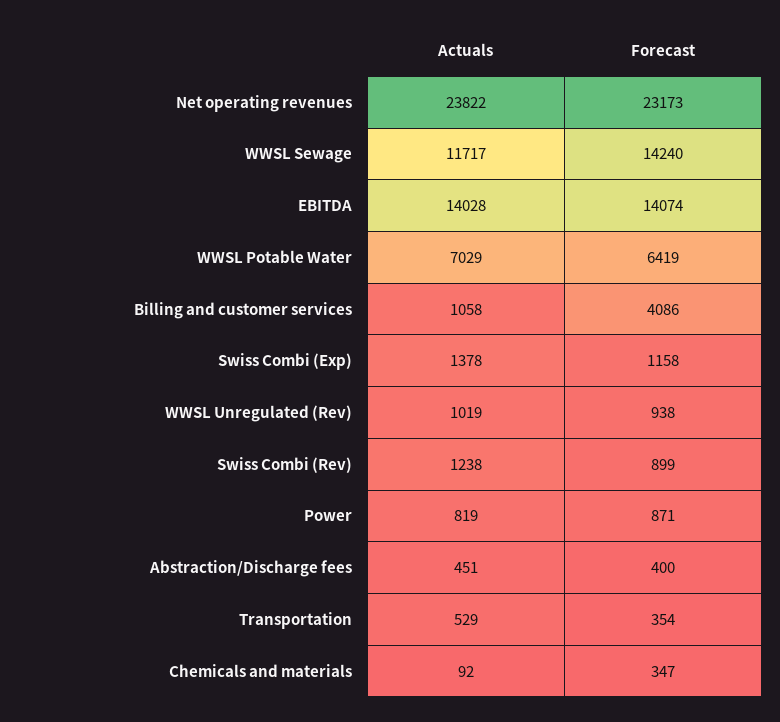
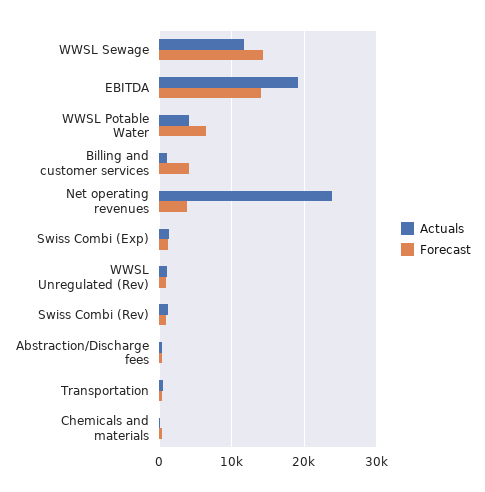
  {
    "Actuals": {
      "Net operating revenues": 23822,
      "WWSL Sewage": 11717,
-     "EBITDA": 14028,
+     "EBITDA": 19000,
-     "WWSL Potable Water": 7029,
+     "WWSL Potable Water": 4000,
      "Billing and customer services": 1058,
      "Swiss Combi (Exp)": 1378,
      "WWSL Unregulated (Rev)": 1019,
      "Swiss Combi (Rev)": 1238,
-     "Power": 819,
      "Abstraction/Discharge fees": 451,
      "Transportation": 529,
      "Chemicals and materials": 92
    },
    "Forecast": {
-     "Net operating revenues": 23173,
+     "Net operating revenues": 4000,
      "WWSL Sewage": 14240,
      "EBITDA": 14074,
      "WWSL Potable Water": 6419,
      "Billing and customer services": 4086,
      "Swiss Combi (Exp)": 1158,
      "WWSL Unregulated (Rev)": 938,
      "Swiss Combi (Rev)": 899,
-     "Power": 871,
      "Abstraction/Discharge fees": 400,
      "Transportation": 354,
      "Chemicals and materials": 347
    }
  }

